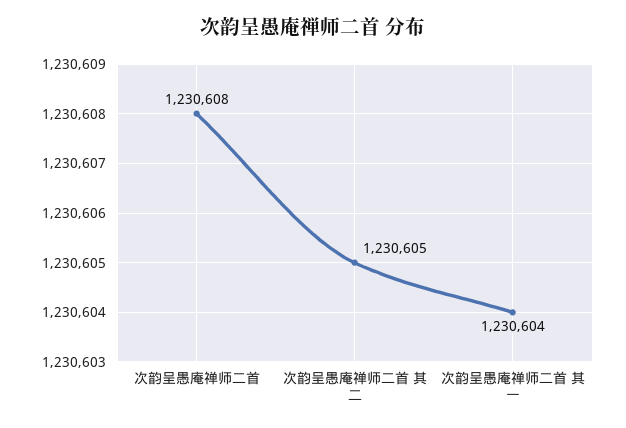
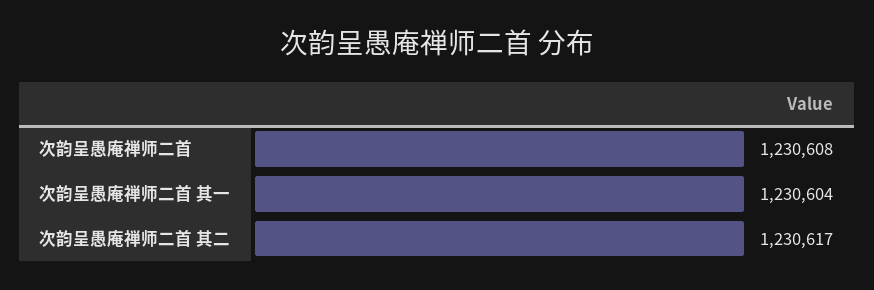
  {
    "次韵呈愚庵禅师二首": 1230608,
-   "次韵呈愚庵禅师二首 其二": 1230605,
+   "次韵呈愚庵禅师二首 其二": 1230617,
    "次韵呈愚庵禅师二首 其一": 1230604
  }

